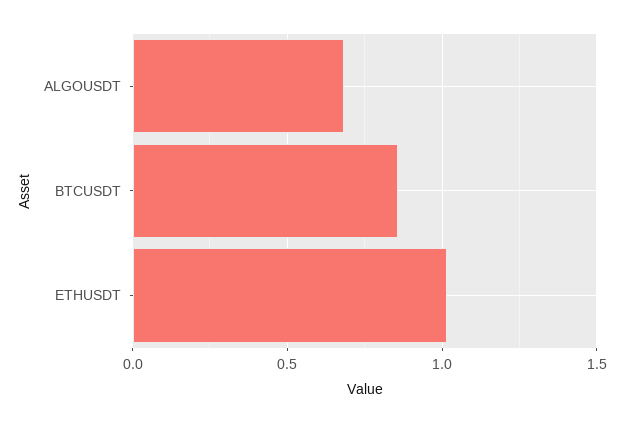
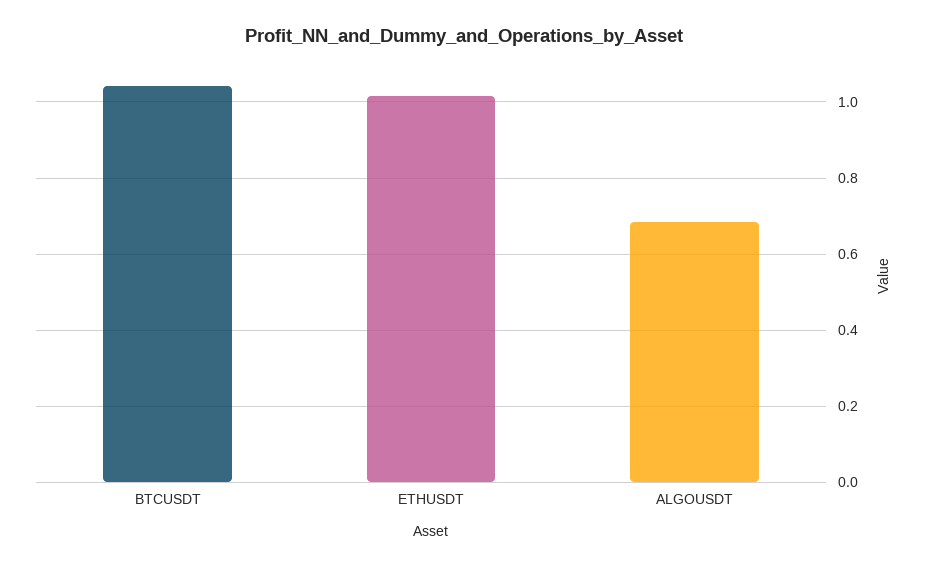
  {
    "ALGOUSDT": 0.68,
-   "BTCUSDT": 0.85,
+   "BTCUSDT": 1.04,
    "ETHUSDT": 1.02
  }

